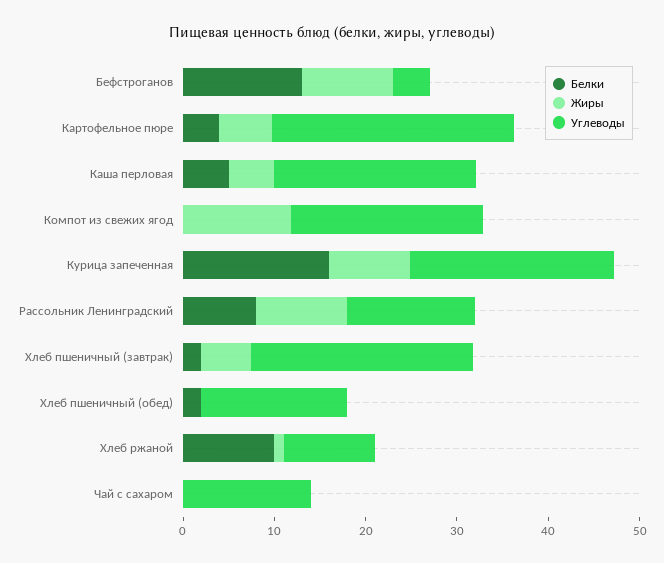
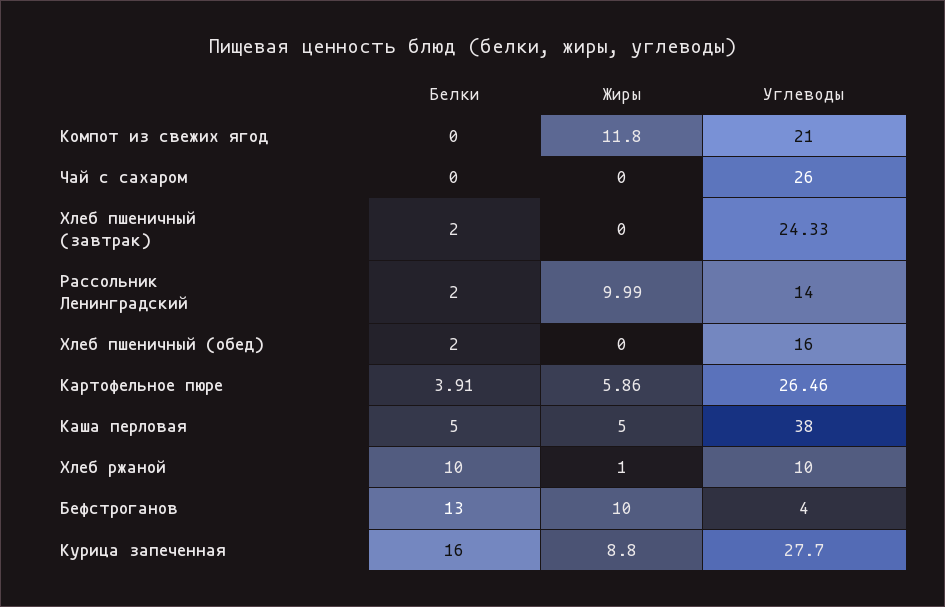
  {
    "Белки": {
      "Бефстроганов": 13,
      "Картофельное пюре": 3.91,
      "Каша перловая": 5,
      "Компот из свежих ягод": 0,
      "Курица запеченная": 16,
-     "Рассольник Ленинградский": 8,
+     "Рассольник Ленинградский": 2,
      "Хлеб пшеничный (завтрак)": 2,
      "Хлеб пшеничный (обед)": 2,
      "Хлеб ржаной": 10,
      "Чай с сахаром": 0
    },
    "Жиры": {
      "Бефстроганов": 10,
      "Картофельное пюре": 5.86,
      "Каша перловая": 5,
      "Компот из свежих ягод": 11.8,
      "Курица запеченная": 8.8,
      "Рассольник Ленинградский": 9.99,
-     "Хлеб пшеничный (завтрак)": 6,
+     "Хлеб пшеничный (завтрак)": 0,
      "Хлеб пшеничный (обед)": 0,
      "Хлеб ржаной": 1,
      "Чай с сахаром": 0
    },
    "Углеводы": {
      "Бефстроганов": 4,
      "Картофельное пюре": 26.46,
-     "Каша перловая": 22,
+     "Каша перловая": 38,
      "Компот из свежих ягод": 21,
-     "Курица запеченная": 22,
+     "Курица запеченная": 27.7,
      "Рассольник Ленинградский": 14,
      "Хлеб пшеничный (завтрак)": 24.33,
      "Хлеб пшеничный (обед)": 16,
      "Хлеб ржаной": 10,
-     "Чай с сахаром": 14
+     "Чай с сахаром": 26
    }
  }

